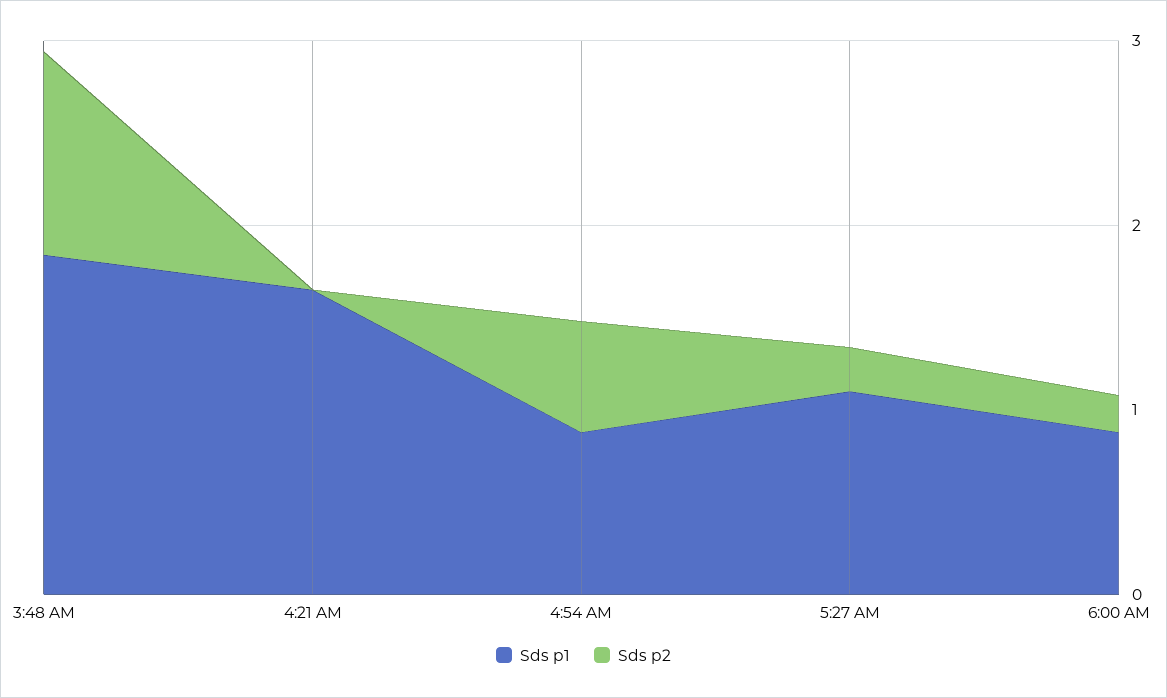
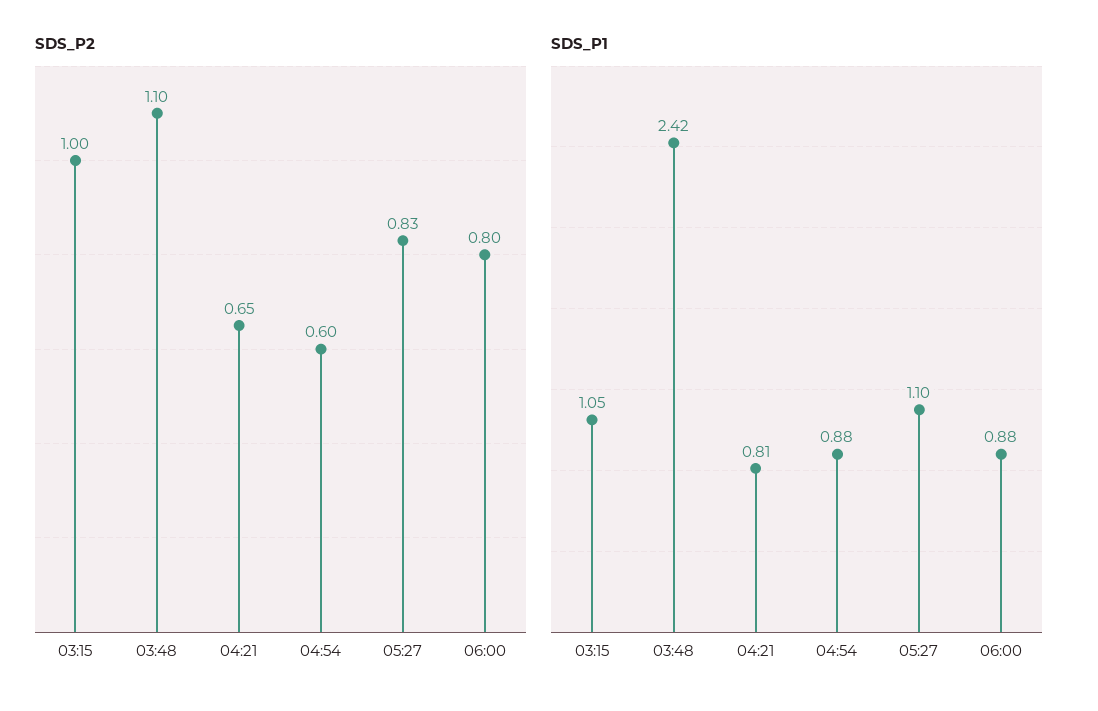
  {
    "Sds p1": {
-     "3:48 AM": 1.8,
+     "3:48 AM": 2.42,
-     "4:21 AM": 1.6,
+     "4:21 AM": 0.81,
      "4:54 AM": 0.88,
      "5:27 AM": 1.1,
-     "6:00 AM": 0.88
+     "6:00 AM": 0.88,
+     "03:15": 1.05
    },
    "Sds p2": {
      "3:48 AM": 1.1,
-     "4:21 AM": 0,
+     "4:21 AM": 0.65,
      "4:54 AM": 0.6,
-     "5:27 AM": 0.2,
+     "5:27 AM": 0.83,
-     "6:00 AM": 0.2
+     "6:00 AM": 0.8,
+     "03:15": 1
    }
  }

